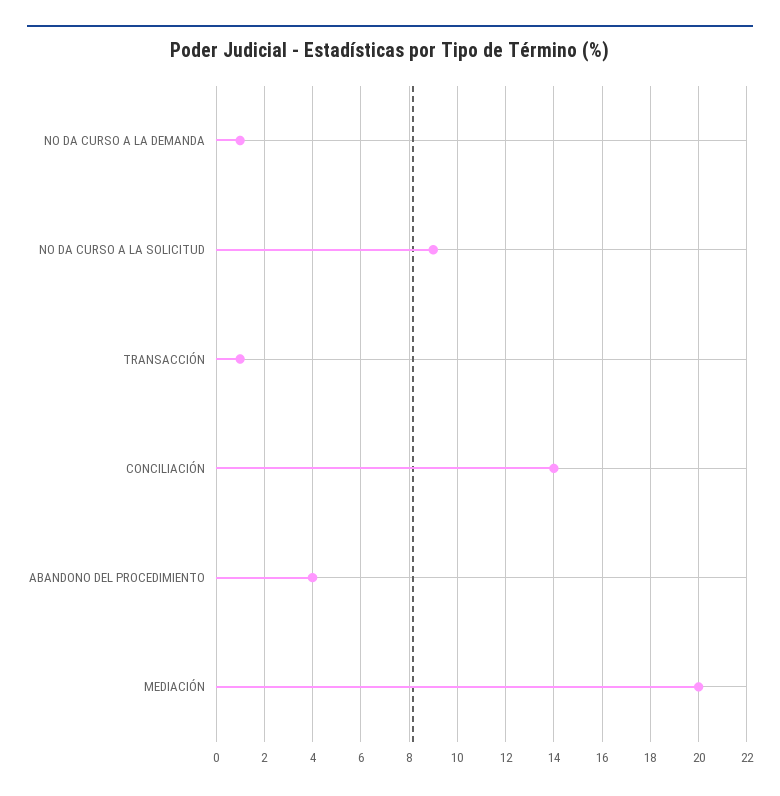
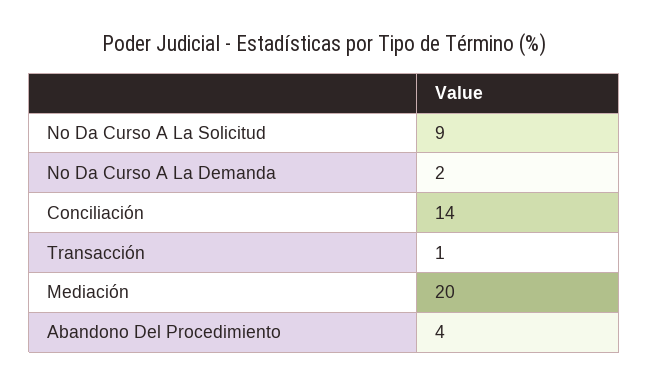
  {
-   "NO DA CURSO A LA DEMANDA": 1,
+   "NO DA CURSO A LA DEMANDA": 2,
    "NO DA CURSO A LA SOLICITUD": 9,
    "TRANSACCIÓN": 1,
    "CONCILIACIÓN": 14,
    "ABANDONO DEL PROCEDIMIENTO": 4,
    "MEDIACIÓN": 20
  }

